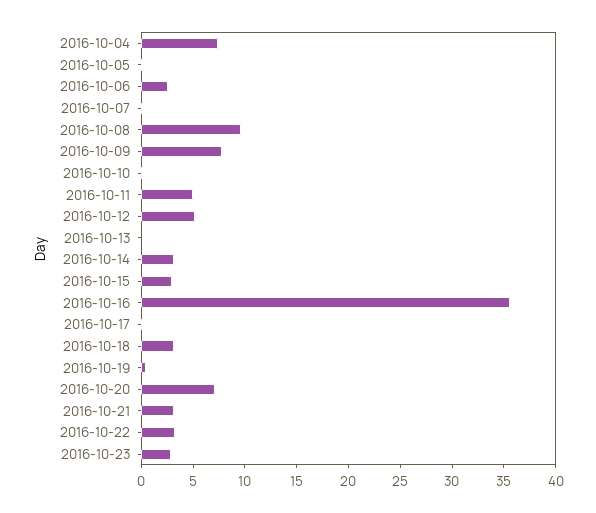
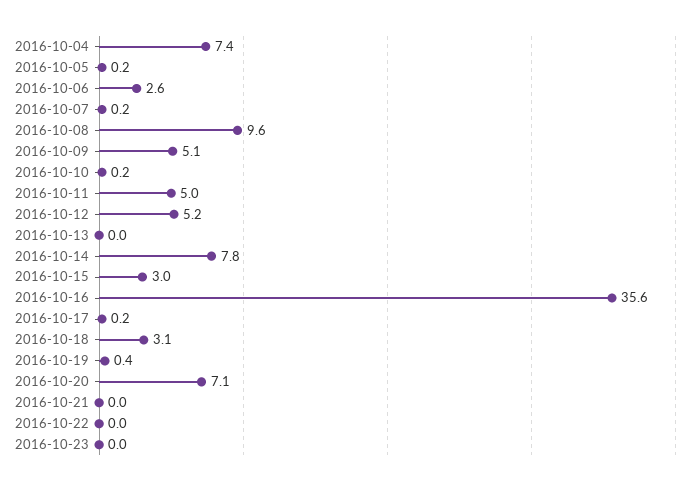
  {
    "2016-10-04": 7.4,
    "2016-10-05": 0.2,
    "2016-10-06": 2.6,
    "2016-10-07": 0.2,
    "2016-10-08": 9.6,
-   "2016-10-09": 8,
+   "2016-10-09": 5.1,
    "2016-10-10": 0.2,
    "2016-10-11": 5,
    "2016-10-12": 5.2,
    "2016-10-13": 0,
-   "2016-10-14": 3,
+   "2016-10-14": 7.8,
    "2016-10-15": 3,
    "2016-10-16": 35.6,
    "2016-10-17": 0.2,
    "2016-10-18": 3.1,
    "2016-10-19": 0.4,
    "2016-10-20": 7.1,
-   "2016-10-21": 3,
+   "2016-10-21": 0,
-   "2016-10-22": 3,
+   "2016-10-22": 0,
-   "2016-10-23": 3
+   "2016-10-23": 0
  }

